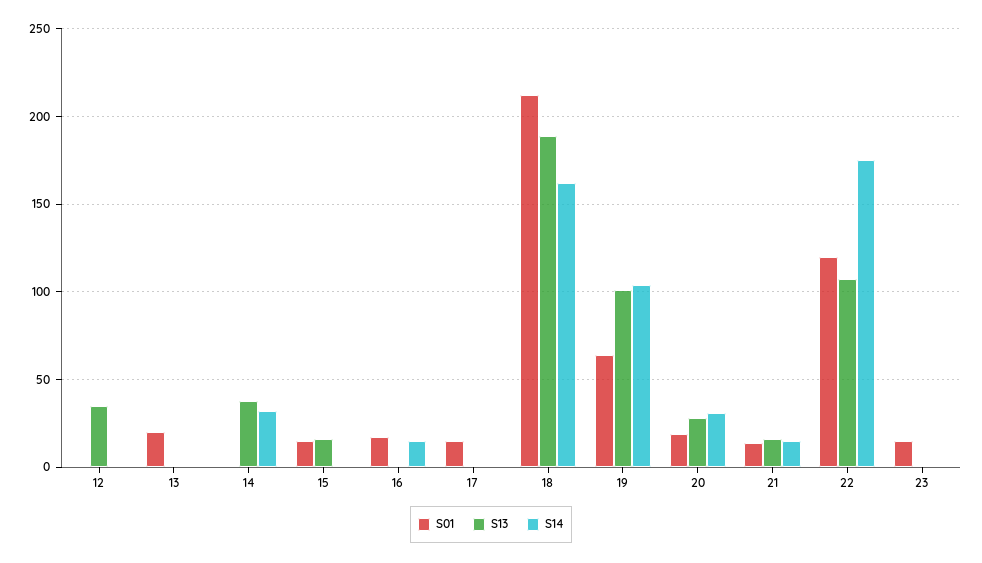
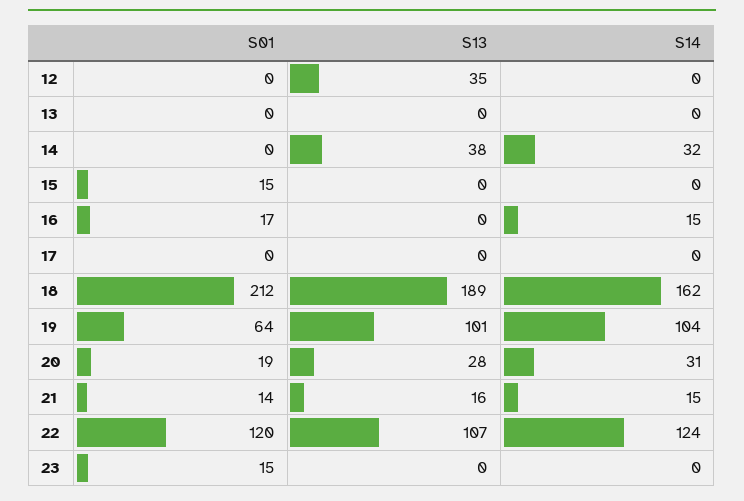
  {
    "S01": {
      "12": 0,
-     "13": 20,
+     "13": 0,
      "14": 0,
      "15": 15,
      "16": 17,
-     "17": 15,
+     "17": 0,
      "18": 212,
      "19": 64,
      "20": 19,
      "21": 14,
      "22": 120,
      "23": 15
    },
    "S13": {
      "12": 35,
      "13": 0,
      "14": 38,
-     "15": 15,
+     "15": 0,
      "16": 0,
      "17": 0,
      "18": 189,
      "19": 101,
      "20": 28,
      "21": 16,
      "22": 107,
      "23": 0
    },
    "S14": {
      "12": 0,
      "13": 0,
      "14": 32,
      "15": 0,
      "16": 15,
      "17": 0,
      "18": 162,
      "19": 104,
      "20": 31,
      "21": 15,
-     "22": 175,
+     "22": 124,
      "23": 0
    }
  }

